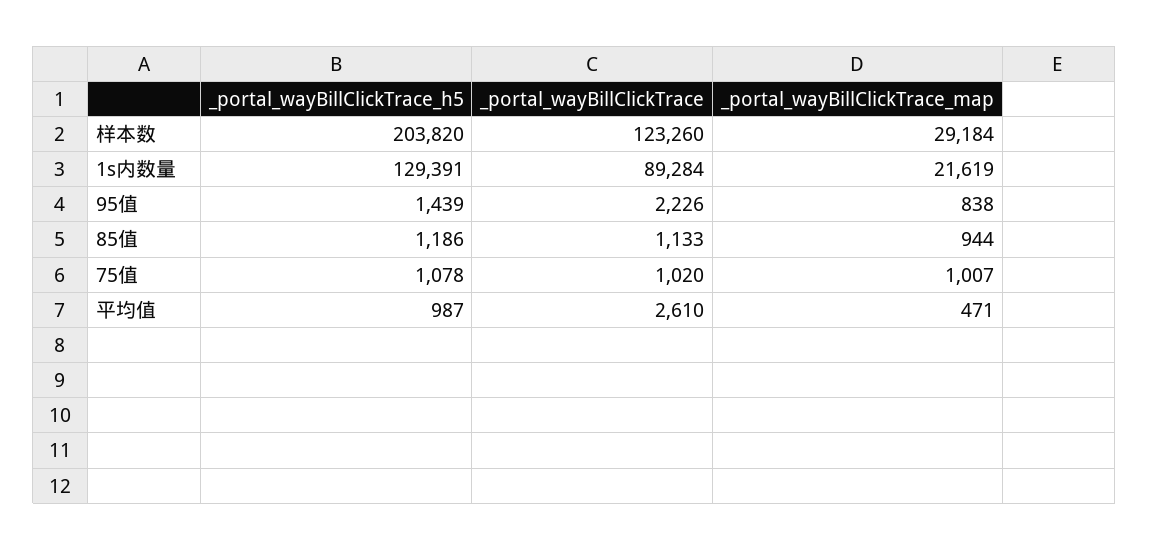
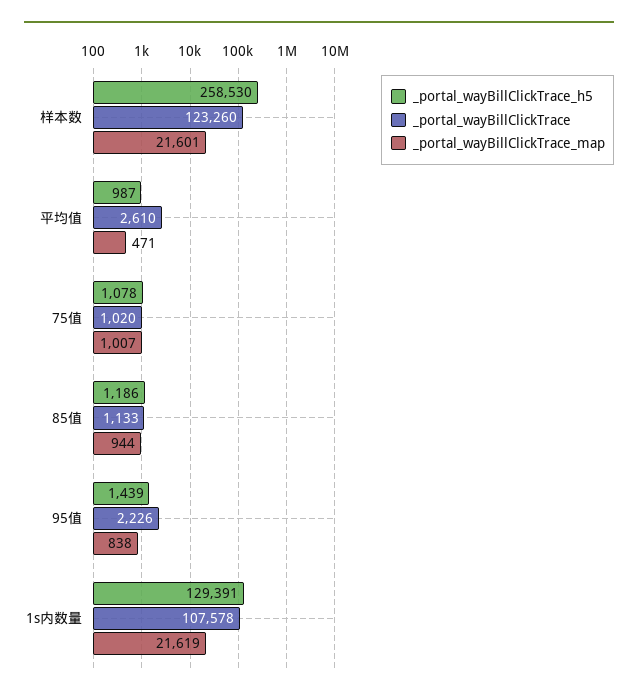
  {
    "_portal_wayBillClickTrace_h5": {
-     "样本数": 203820,
+     "样本数": 258530,
      "1s内数量": 129391,
      "95值": 1439,
      "85值": 1186,
      "75值": 1078,
      "平均值": 987
    },
    "_portal_wayBillClickTrace": {
      "样本数": 123260,
-     "1s内数量": 89284,
+     "1s内数量": 107578,
      "95值": 2226,
      "85值": 1133,
      "75值": 1020,
      "平均值": 2610
    },
    "_portal_wayBillClickTrace_map": {
-     "样本数": 29184,
+     "样本数": 21601,
      "1s内数量": 21619,
      "95值": 838,
      "85值": 944,
      "75值": 1007,
      "平均值": 471
    }
  }

